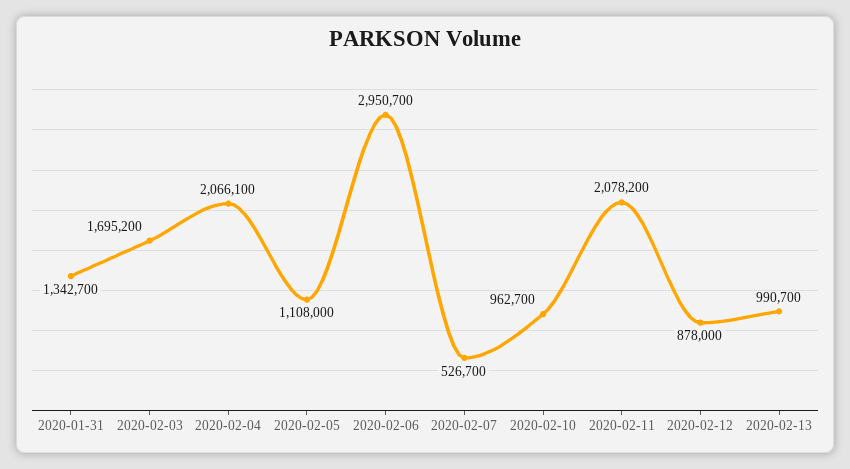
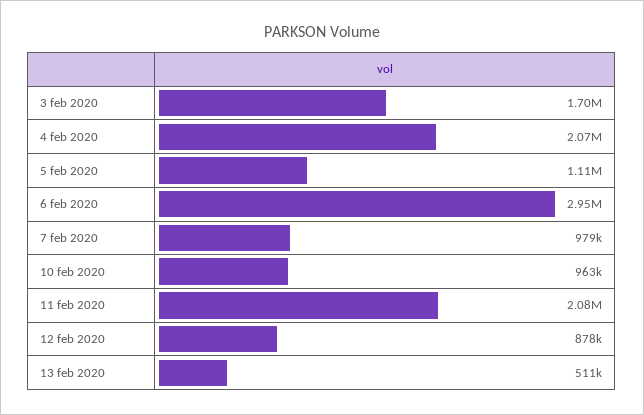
  {
-   "2020-01-31": 1342700,
    "2020-02-03": 1695200,
    "2020-02-04": 2066100,
    "2020-02-05": 1108000,
    "2020-02-06": 2950700,
-   "2020-02-07": 526700,
+   "2020-02-07": 979000,
    "2020-02-10": 962700,
    "2020-02-11": 2078200,
    "2020-02-12": 878000,
-   "2020-02-13": 990700
+   "2020-02-13": 511000
  }

